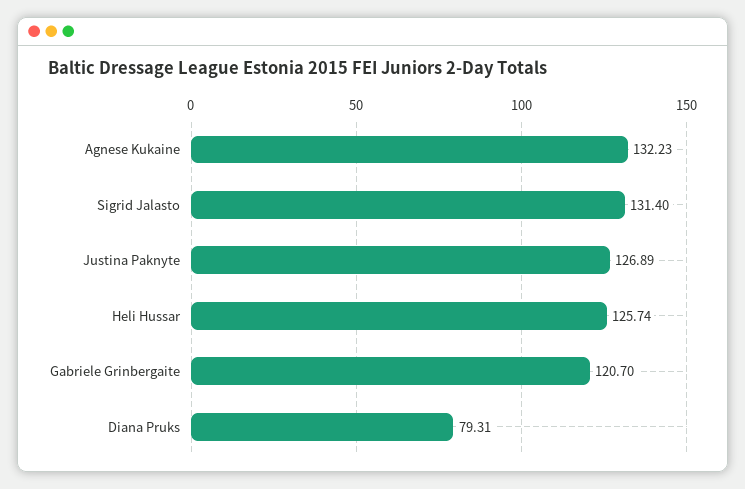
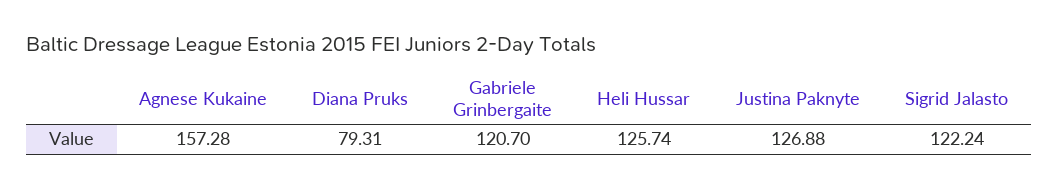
  {
-   "Agnese Kukaine": 132.23,
+   "Agnese Kukaine": 157.28,
-   "Sigrid Jalasto": 131.4,
+   "Sigrid Jalasto": 122.24,
-   "Justina Paknyte": 126.89,
+   "Justina Paknyte": 126.88,
    "Heli Hussar": 125.74,
    "Gabriele Grinbergaite": 120.7,
    "Diana Pruks": 79.31
  }

